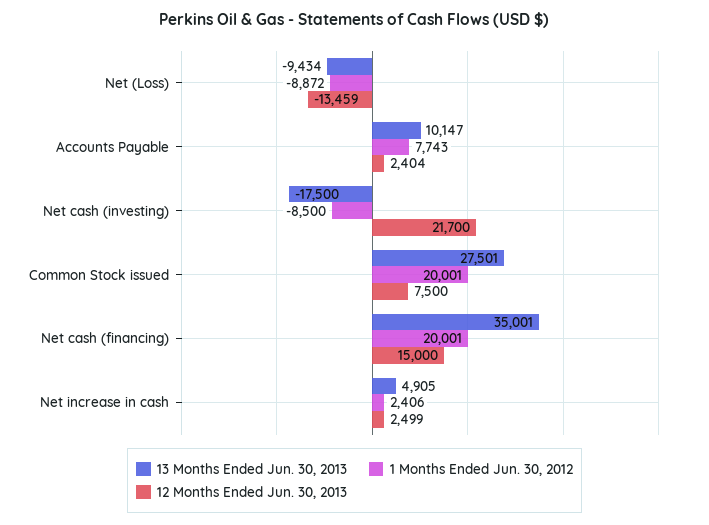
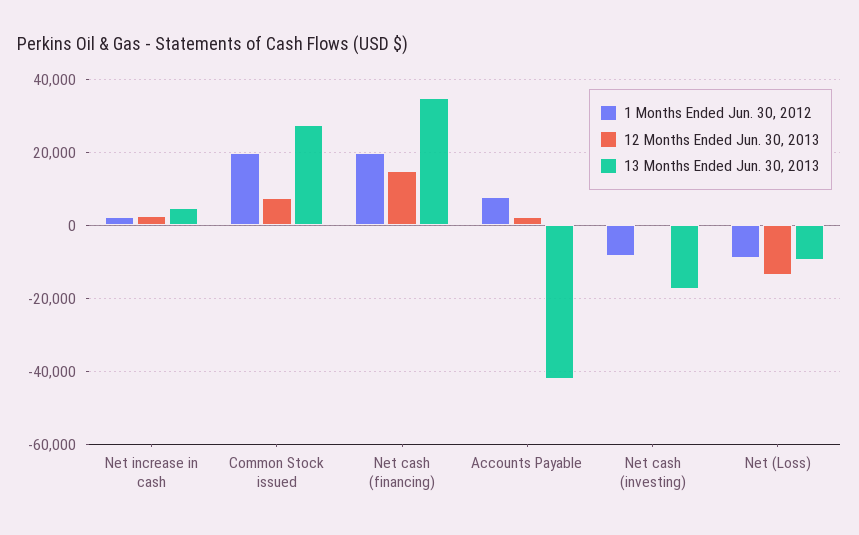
  {
    "13 Months Ended Jun. 30, 2013": {
      "Net (Loss)": -9434,
-     "Accounts Payable": 10147,
+     "Accounts Payable": -42000,
      "Net cash (investing)": -17500,
      "Common Stock issued": 27501,
      "Net cash (financing)": 35001,
      "Net increase in cash": 4905
    },
    "1 Months Ended Jun. 30, 2012": {
      "Net (Loss)": -8872,
      "Accounts Payable": 7743,
      "Net cash (investing)": -8500,
      "Common Stock issued": 20001,
      "Net cash (financing)": 20001,
      "Net increase in cash": 2406
    },
    "12 Months Ended Jun. 30, 2013": {
      "Net (Loss)": -13459,
      "Accounts Payable": 2404,
-     "Net cash (investing)": 21700,
+     "Net cash (investing)": 0,
      "Common Stock issued": 7500,
      "Net cash (financing)": 15000,
      "Net increase in cash": 2499
    }
  }

